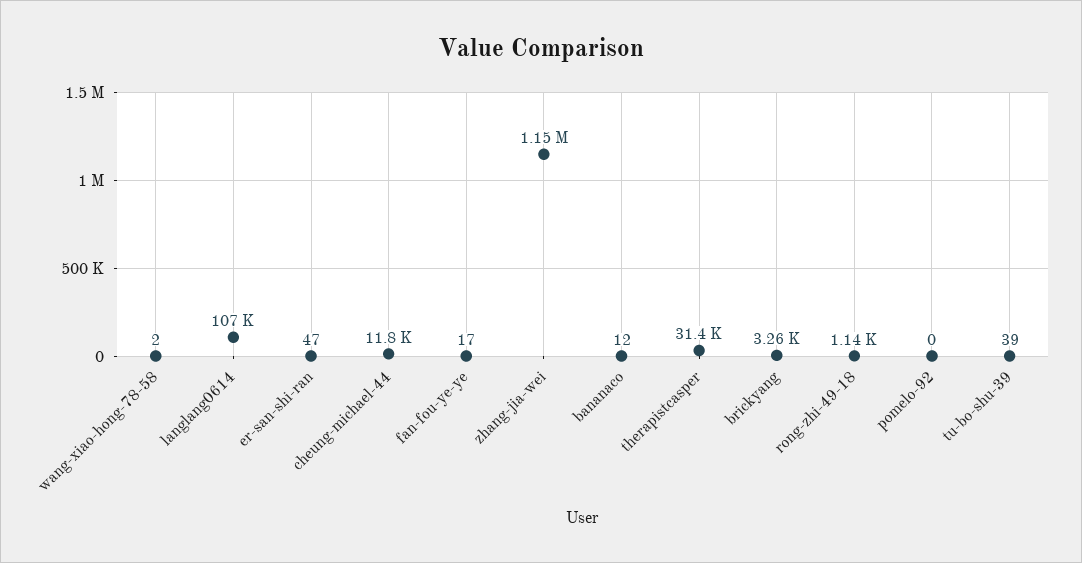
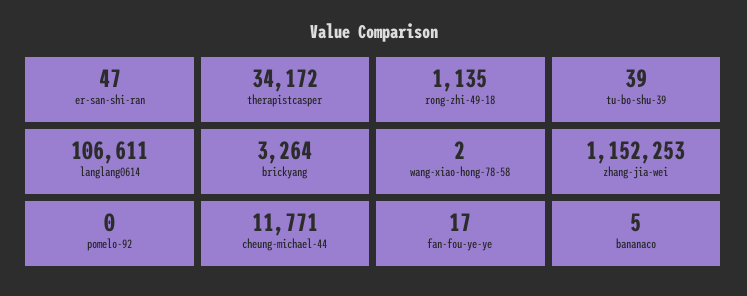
  {
    "wang-xiao-hong-78-58": 2,
    "langlang0614": 106611,
    "er-san-shi-ran": 47,
    "cheung-michael-44": 11771,
    "fan-fou-ye-ye": 17,
    "zhang-jia-wei": 1152253,
-   "bananaco": 12,
+   "bananaco": 5,
-   "therapistcasper": 31400,
+   "therapistcasper": 34172,
    "brickyang": 3264,
    "rong-zhi-49-18": 1135,
    "pomelo-92": 0,
    "tu-bo-shu-39": 39
  }

